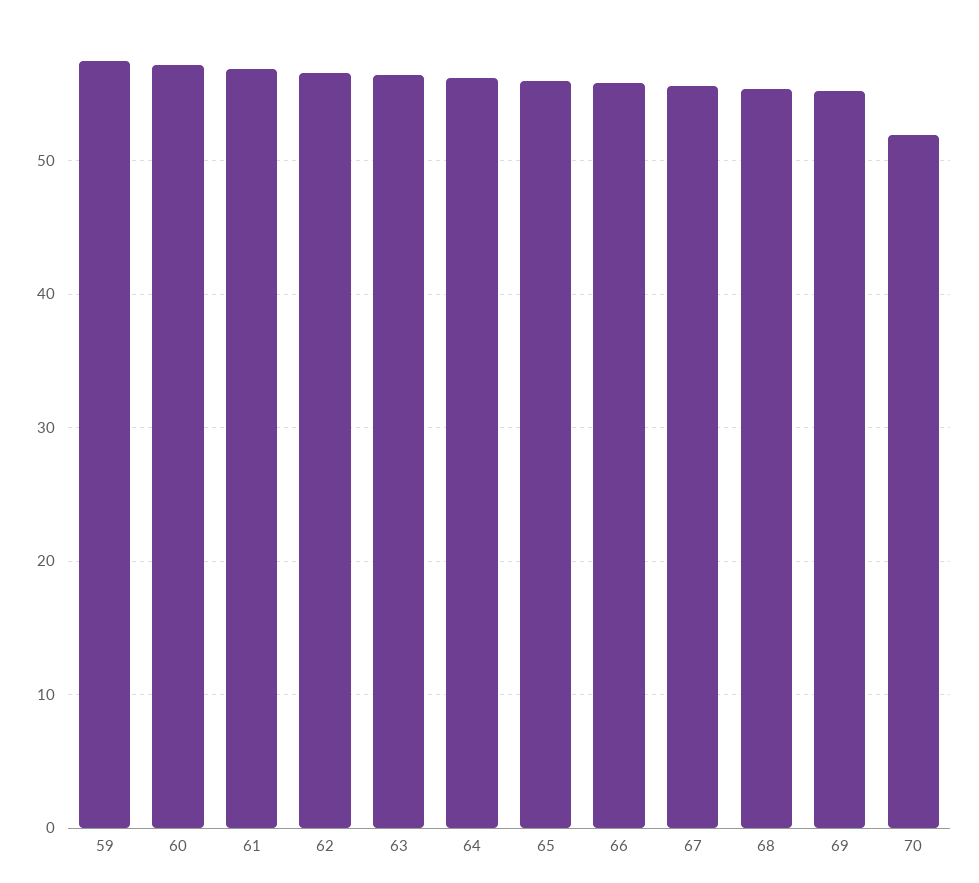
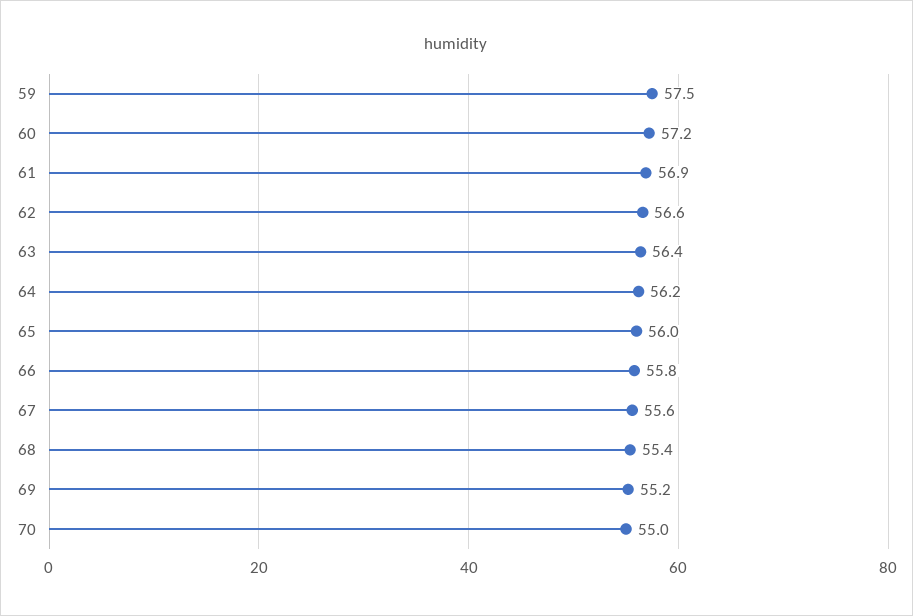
  {
    "59": 57.5,
    "60": 57.2,
    "61": 56.9,
    "62": 56.6,
    "63": 56.4,
    "64": 56.2,
    "65": 56,
    "66": 55.8,
    "67": 55.6,
    "68": 55.4,
    "69": 55.2,
-   "70": 52
+   "70": 55
  }

